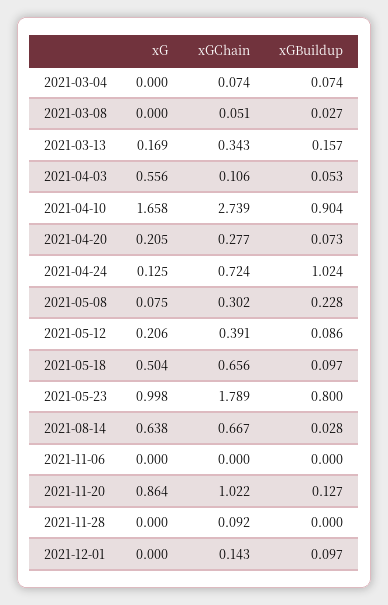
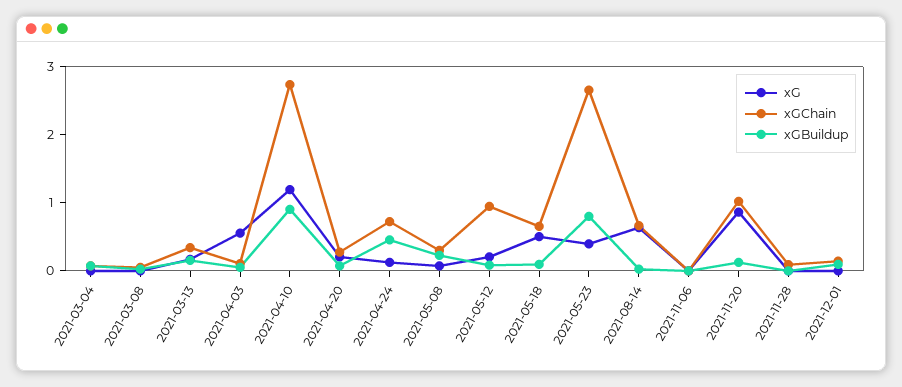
  {
    "xG": {
      "2021-03-04": 0,
      "2021-03-08": 0,
      "2021-03-13": 0.169,
      "2021-04-03": 0.556,
-     "2021-04-10": 1.658,
+     "2021-04-10": 1.2,
      "2021-04-20": 0.205,
      "2021-04-24": 0.125,
      "2021-05-08": 0.075,
      "2021-05-12": 0.206,
      "2021-05-18": 0.504,
-     "2021-05-23": 0.998,
+     "2021-05-23": 0.4,
      "2021-08-14": 0.638,
      "2021-11-06": 0,
      "2021-11-20": 0.864,
      "2021-11-28": 0,
      "2021-12-01": 0
    },
    "xGChain": {
      "2021-03-04": 0.074,
      "2021-03-08": 0.051,
      "2021-03-13": 0.343,
      "2021-04-03": 0.106,
      "2021-04-10": 2.739,
      "2021-04-20": 0.277,
      "2021-04-24": 0.724,
      "2021-05-08": 0.302,
-     "2021-05-12": 0.391,
+     "2021-05-12": 1,
      "2021-05-18": 0.656,
-     "2021-05-23": 1.789,
+     "2021-05-23": 2.6,
      "2021-08-14": 0.667,
      "2021-11-06": 0,
      "2021-11-20": 1.022,
      "2021-11-28": 0.092,
      "2021-12-01": 0.143
    },
    "xGBuildup": {
      "2021-03-04": 0.074,
      "2021-03-08": 0.027,
      "2021-03-13": 0.157,
      "2021-04-03": 0.053,
      "2021-04-10": 0.904,
      "2021-04-20": 0.073,
-     "2021-04-24": 1.024,
+     "2021-04-24": 0.4,
      "2021-05-08": 0.228,
      "2021-05-12": 0.086,
      "2021-05-18": 0.097,
      "2021-05-23": 0.8,
      "2021-08-14": 0.028,
      "2021-11-06": 0,
      "2021-11-20": 0.127,
      "2021-11-28": 0,
      "2021-12-01": 0.097
    }
  }

